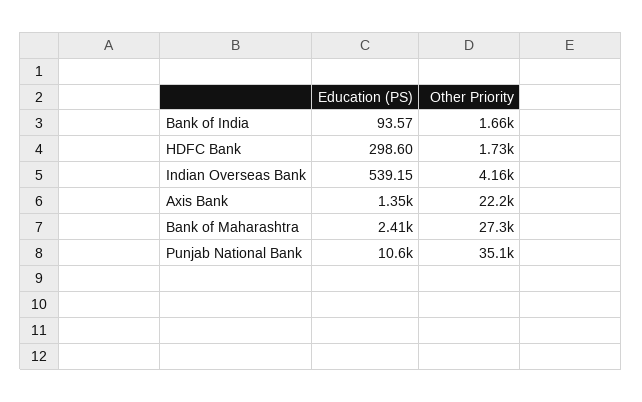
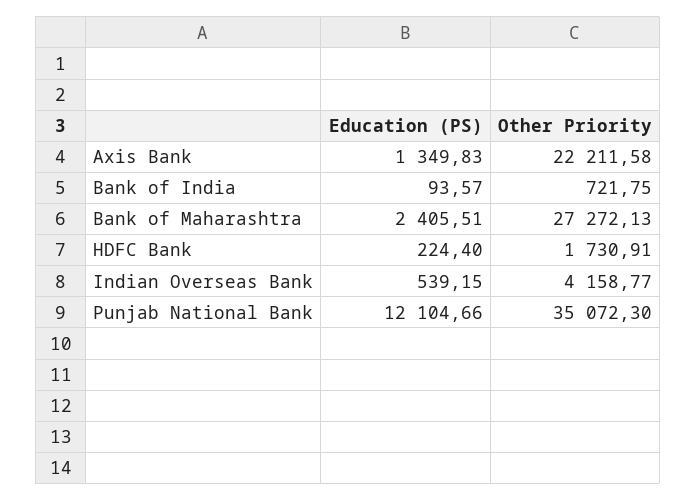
  {
    "Education (PS)": {
      "Bank of India": 93.57,
-     "HDFC Bank": 298.6,
+     "HDFC Bank": 224.4,
      "Indian Overseas Bank": 539.15,
      "Axis Bank": 1349.83,
      "Bank of Maharashtra": 2405.51,
-     "Punjab National Bank": 10600
+     "Punjab National Bank": 12104.66
    },
    "Other Priority": {
-     "Bank of India": 1660,
+     "Bank of India": 721.75,
      "HDFC Bank": 1730.91,
      "Indian Overseas Bank": 4158.77,
      "Axis Bank": 22211.58,
      "Bank of Maharashtra": 27272.13,
      "Punjab National Bank": 35072.3
    }
  }

